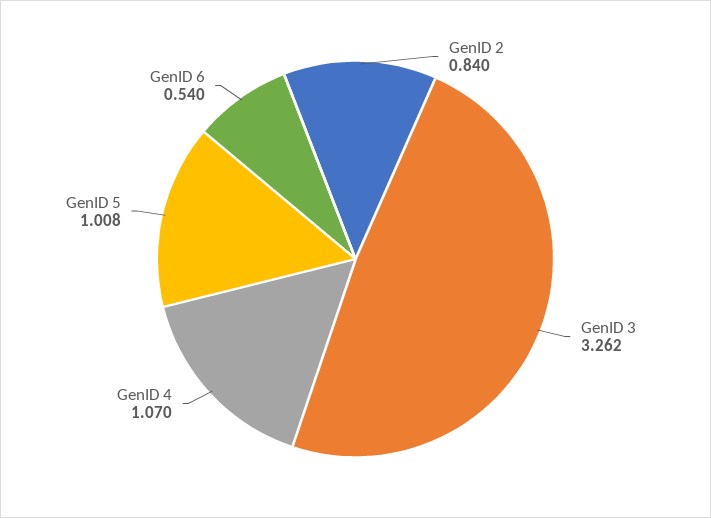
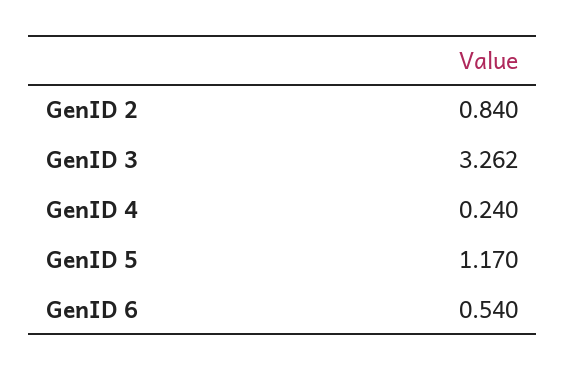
  {
    "GenID 2": 0.84,
    "GenID 3": 3.262,
-   "GenID 4": 1.07,
+   "GenID 4": 0.24,
-   "GenID 5": 1.008,
+   "GenID 5": 1.17,
    "GenID 6": 0.54
  }

